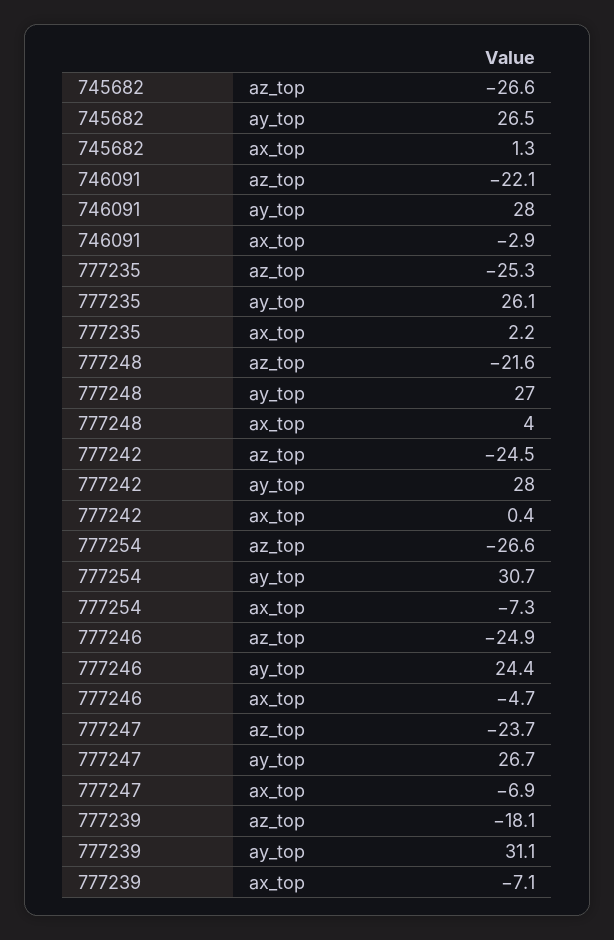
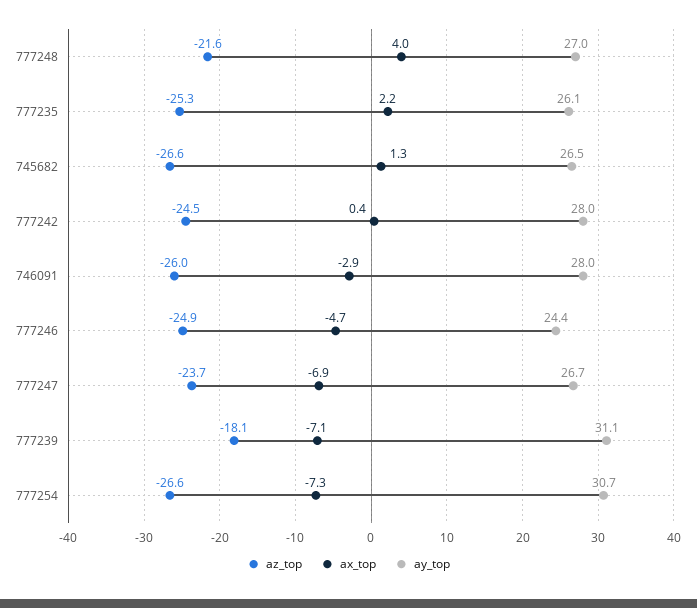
  {
    "az_top": {
      "745682": -26.6,
-     "746091": -22.1,
+     "746091": -26,
      "777235": -25.3,
      "777248": -21.6,
      "777242": -24.5,
      "777254": -26.6,
      "777246": -24.9,
      "777247": -23.7,
      "777239": -18.1
    },
    "ay_top": {
      "745682": 26.5,
      "746091": 28,
      "777235": 26.1,
      "777248": 27,
      "777242": 28,
      "777254": 30.7,
      "777246": 24.4,
      "777247": 26.7,
      "777239": 31.1
    },
    "ax_top": {
      "745682": 1.3,
      "746091": -2.9,
      "777235": 2.2,
      "777248": 4,
      "777242": 0.4,
      "777254": -7.3,
      "777246": -4.7,
      "777247": -6.9,
      "777239": -7.1
    }
  }

